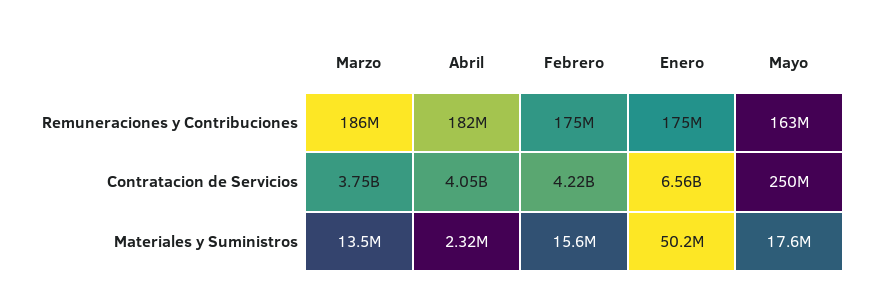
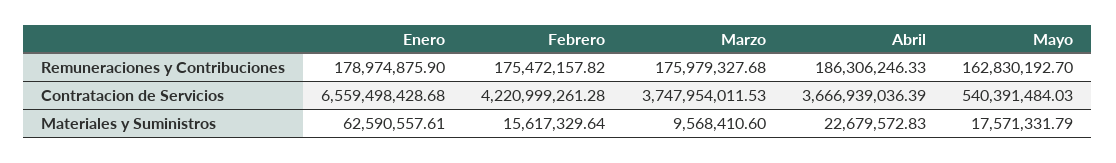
  {
    "Marzo": {
-     "Remuneraciones y Contribuciones": 186000000,
+     "Remuneraciones y Contribuciones": 175979327.68,
      "Contratacion de Servicios": 3747954011.53,
-     "Materiales y Suministros": 13500000
+     "Materiales y Suministros": 9568410.6
    },
    "Abril": {
-     "Remuneraciones y Contribuciones": 182000000,
+     "Remuneraciones y Contribuciones": 186306246.33,
-     "Contratacion de Servicios": 4050000000,
+     "Contratacion de Servicios": 3666939036.39,
-     "Materiales y Suministros": 2320000
+     "Materiales y Suministros": 22679572.83
    },
    "Febrero": {
      "Remuneraciones y Contribuciones": 175472157.82,
      "Contratacion de Servicios": 4220999261.28,
      "Materiales y Suministros": 15617329.64
    },
    "Enero": {
-     "Remuneraciones y Contribuciones": 175000000,
+     "Remuneraciones y Contribuciones": 178974875.9,
      "Contratacion de Servicios": 6559498428.68,
-     "Materiales y Suministros": 50200000
+     "Materiales y Suministros": 62590557.61
    },
    "Mayo": {
      "Remuneraciones y Contribuciones": 162830192.7,
-     "Contratacion de Servicios": 250000000,
+     "Contratacion de Servicios": 540391484.03,
      "Materiales y Suministros": 17571331.79
    }
  }

